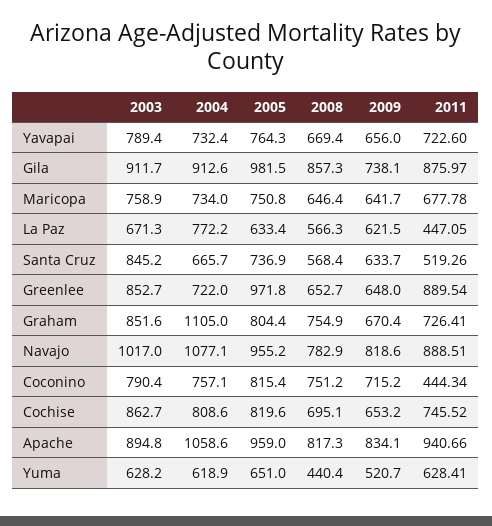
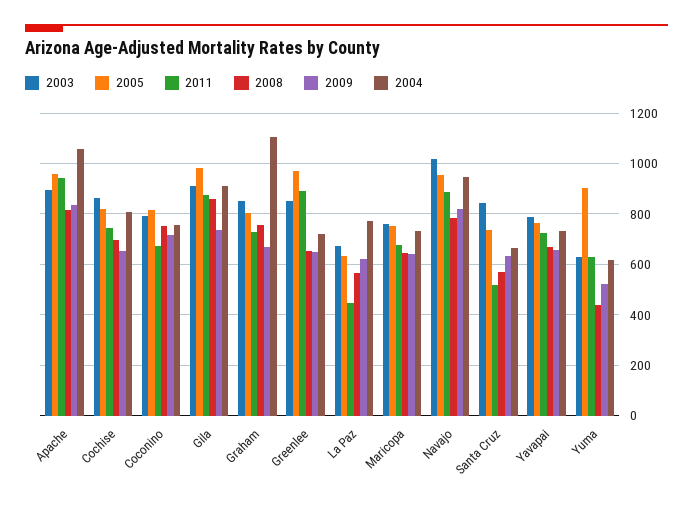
  {
    "2003": {
      "Yavapai": 789.4,
      "Gila": 911.7,
      "Maricopa": 758.9,
      "La Paz": 671.3,
      "Santa Cruz": 845.2,
      "Greenlee": 852.7,
      "Graham": 851.6,
      "Navajo": 1017,
      "Coconino": 790.4,
      "Cochise": 862.7,
      "Apache": 894.8,
      "Yuma": 628.2
    },
    "2004": {
      "Yavapai": 732.4,
      "Gila": 912.6,
      "Maricopa": 734,
      "La Paz": 772.2,
      "Santa Cruz": 665.7,
      "Greenlee": 722,
      "Graham": 1105,
-     "Navajo": 1077.1,
+     "Navajo": 950,
      "Coconino": 757.1,
      "Cochise": 808.6,
      "Apache": 1058.6,
      "Yuma": 618.9
    },
    "2005": {
      "Yavapai": 764.3,
      "Gila": 981.5,
      "Maricopa": 750.8,
      "La Paz": 633.4,
      "Santa Cruz": 736.9,
      "Greenlee": 971.8,
      "Graham": 804.4,
      "Navajo": 955.2,
      "Coconino": 815.4,
      "Cochise": 819.6,
      "Apache": 959,
-     "Yuma": 651
+     "Yuma": 900
    },
    "2008": {
      "Yavapai": 669.4,
      "Gila": 857.3,
      "Maricopa": 646.4,
      "La Paz": 566.3,
      "Santa Cruz": 568.4,
      "Greenlee": 652.7,
      "Graham": 754.9,
      "Navajo": 782.9,
      "Coconino": 751.2,
      "Cochise": 695.1,
      "Apache": 817.3,
      "Yuma": 440.4
    },
    "2009": {
      "Yavapai": 656,
      "Gila": 738.1,
      "Maricopa": 641.7,
      "La Paz": 621.5,
      "Santa Cruz": 633.7,
      "Greenlee": 648,
      "Graham": 670.4,
      "Navajo": 818.6,
      "Coconino": 715.2,
      "Cochise": 653.2,
      "Apache": 834.1,
      "Yuma": 520.7
    },
    "2011": {
      "Yavapai": 722.6,
      "Gila": 875.97,
      "Maricopa": 677.78,
      "La Paz": 447.05,
      "Santa Cruz": 519.26,
      "Greenlee": 889.54,
      "Graham": 726.41,
      "Navajo": 888.51,
-     "Coconino": 444.34,
+     "Coconino": 675,
      "Cochise": 745.52,
      "Apache": 940.66,
      "Yuma": 628.41
    }
  }

